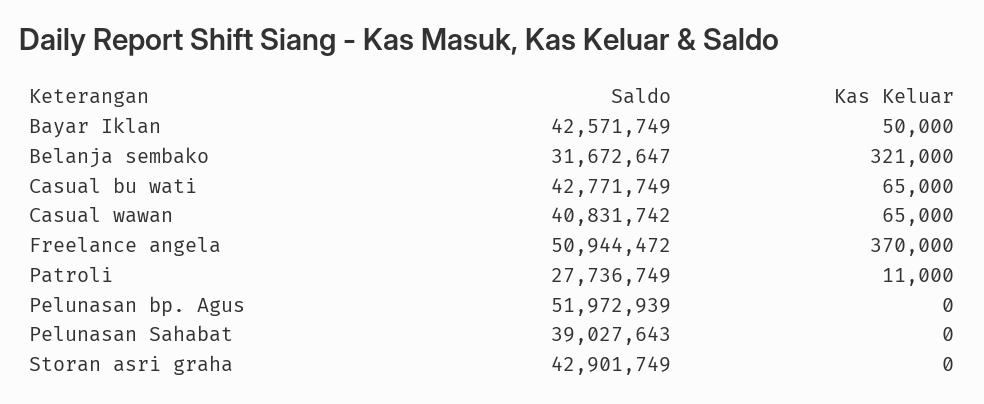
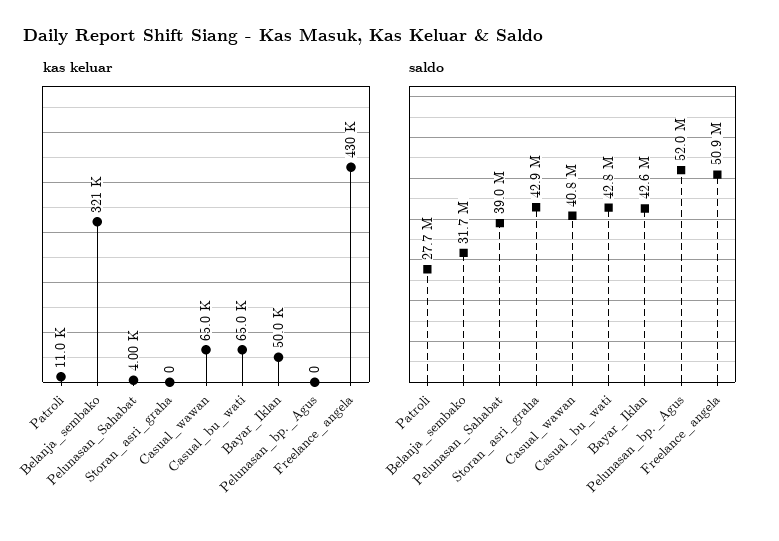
  {
    "Saldo": {
      "Bayar Iklan": 42571749,
      "Belanja sembako": 31672647,
      "Casual bu wati": 42771749,
      "Casual wawan": 40831742,
      "Freelance angela": 50944472,
      "Patroli": 27736749,
      "Pelunasan bp. Agus": 51972939,
      "Pelunasan Sahabat": 39027643,
      "Storan asri graha": 42901749
    },
    "Kas Keluar": {
      "Bayar Iklan": 50000,
      "Belanja sembako": 321000,
      "Casual bu wati": 65000,
      "Casual wawan": 65000,
-     "Freelance angela": 370000,
+     "Freelance angela": 430000,
      "Patroli": 11000,
      "Pelunasan bp. Agus": 0,
-     "Pelunasan Sahabat": 0,
+     "Pelunasan Sahabat": 4000,
      "Storan asri graha": 0
    }
  }

